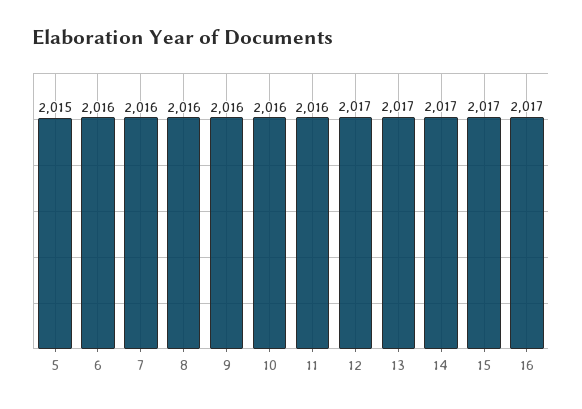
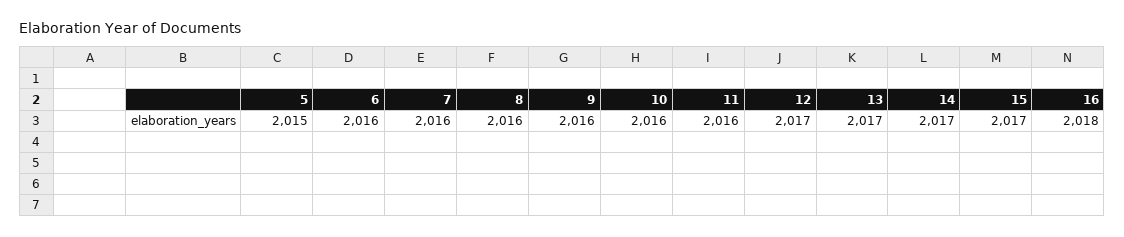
  {
    "5": 2015,
    "6": 2016,
    "7": 2016,
    "8": 2016,
    "9": 2016,
    "10": 2016,
    "11": 2016,
    "12": 2017,
    "13": 2017,
    "14": 2017,
    "15": 2017,
-   "16": 2017
+   "16": 2018
  }

